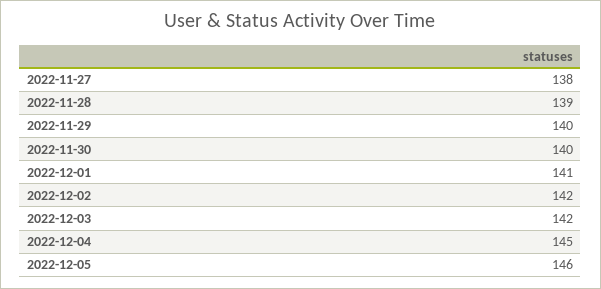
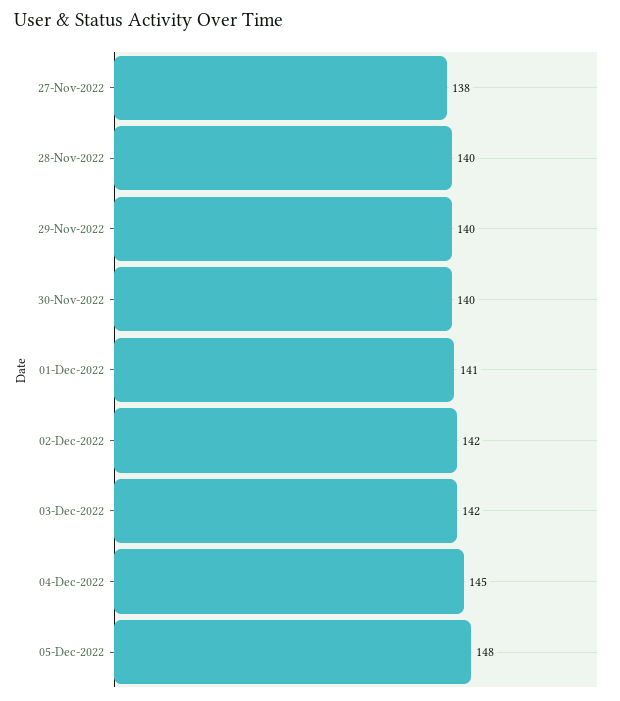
  {
    "2022-11-27": 138,
-   "2022-11-28": 139,
+   "2022-11-28": 140,
    "2022-11-29": 140,
    "2022-11-30": 140,
    "2022-12-01": 141,
    "2022-12-02": 142,
    "2022-12-03": 142,
    "2022-12-04": 145,
-   "2022-12-05": 146
+   "2022-12-05": 148
  }

